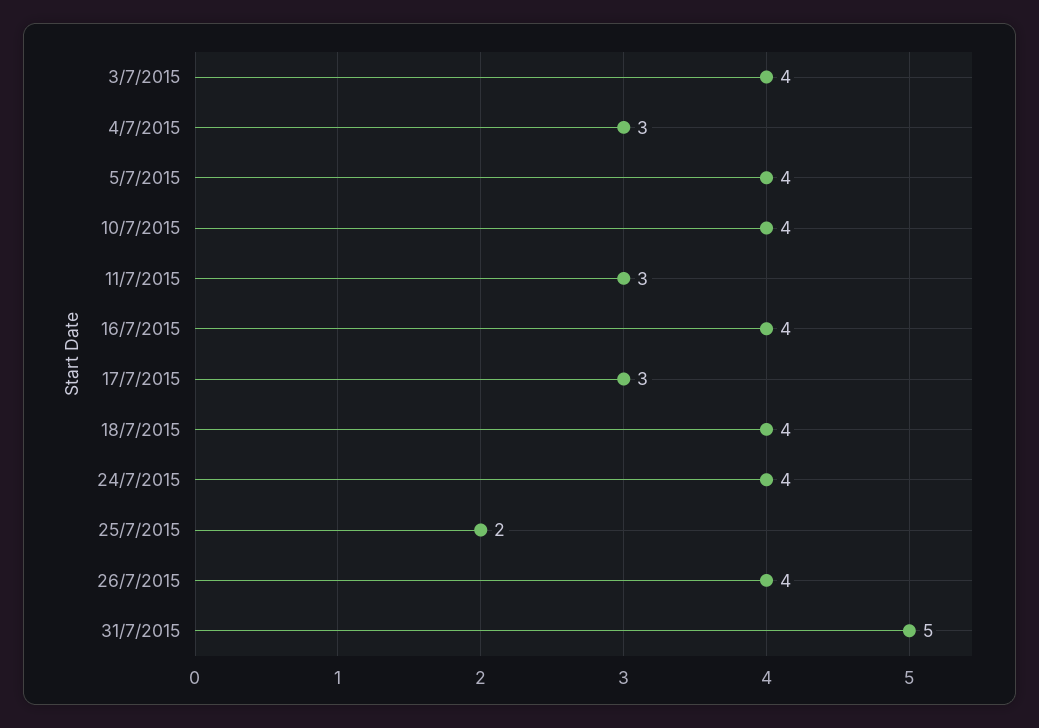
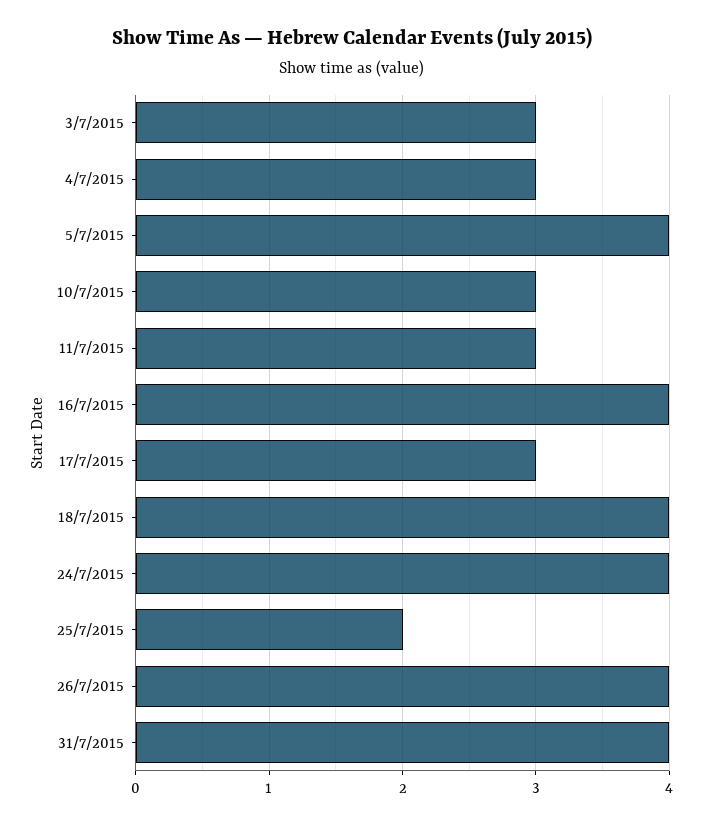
  {
-   "3/7/2015": 4,
+   "3/7/2015": 3,
    "4/7/2015": 3,
    "5/7/2015": 4,
-   "10/7/2015": 4,
+   "10/7/2015": 3,
    "11/7/2015": 3,
    "16/7/2015": 4,
    "17/7/2015": 3,
    "18/7/2015": 4,
    "24/7/2015": 4,
    "25/7/2015": 2,
    "26/7/2015": 4,
-   "31/7/2015": 5
+   "31/7/2015": 4
  }

